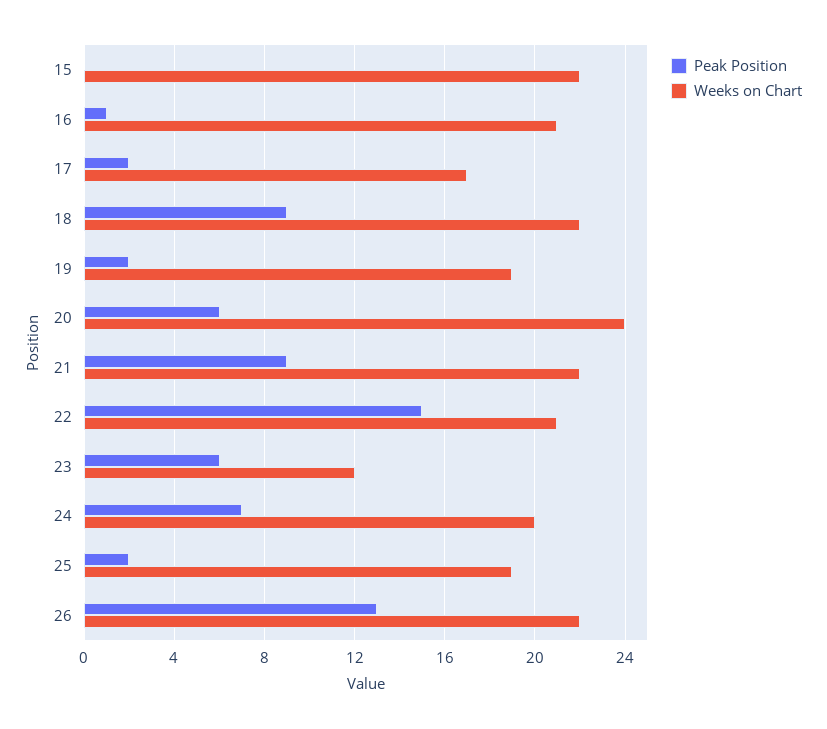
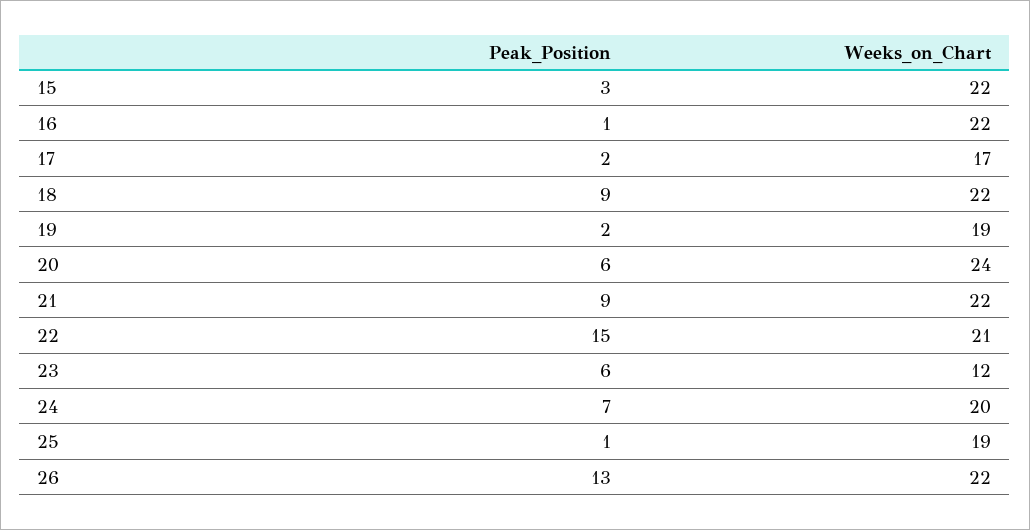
  {
    "Peak Position": {
-     "15": 0,
+     "15": 3,
      "16": 1,
      "17": 2,
      "18": 9,
      "19": 2,
      "20": 6,
      "21": 9,
      "22": 15,
      "23": 6,
      "24": 7,
-     "25": 2,
+     "25": 1,
      "26": 13
    },
    "Weeks on Chart": {
      "15": 22,
-     "16": 21,
+     "16": 22,
      "17": 17,
      "18": 22,
      "19": 19,
      "20": 24,
      "21": 22,
      "22": 21,
      "23": 12,
      "24": 20,
      "25": 19,
      "26": 22
    }
  }

